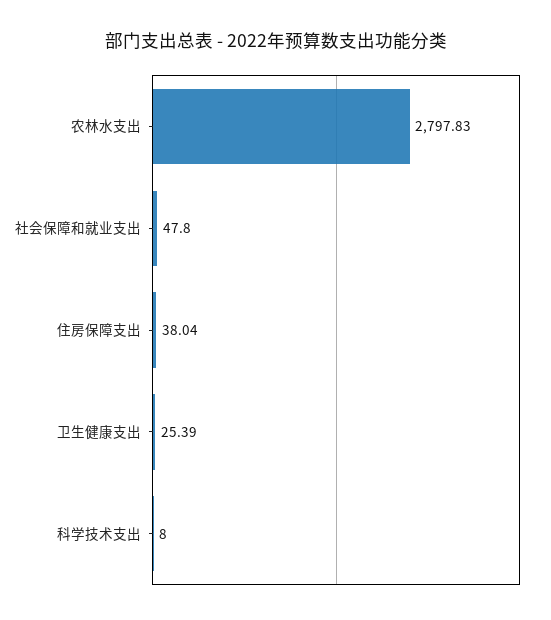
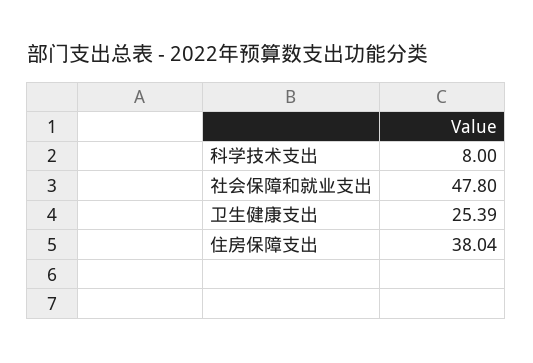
  {
-   "农林水支出": 2797.83,
    "社会保障和就业支出": 47.8,
    "住房保障支出": 38.04,
    "卫生健康支出": 25.39,
    "科学技术支出": 8
  }

